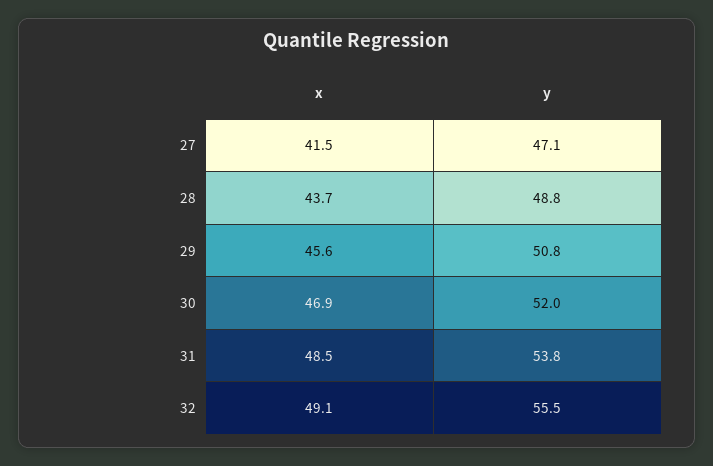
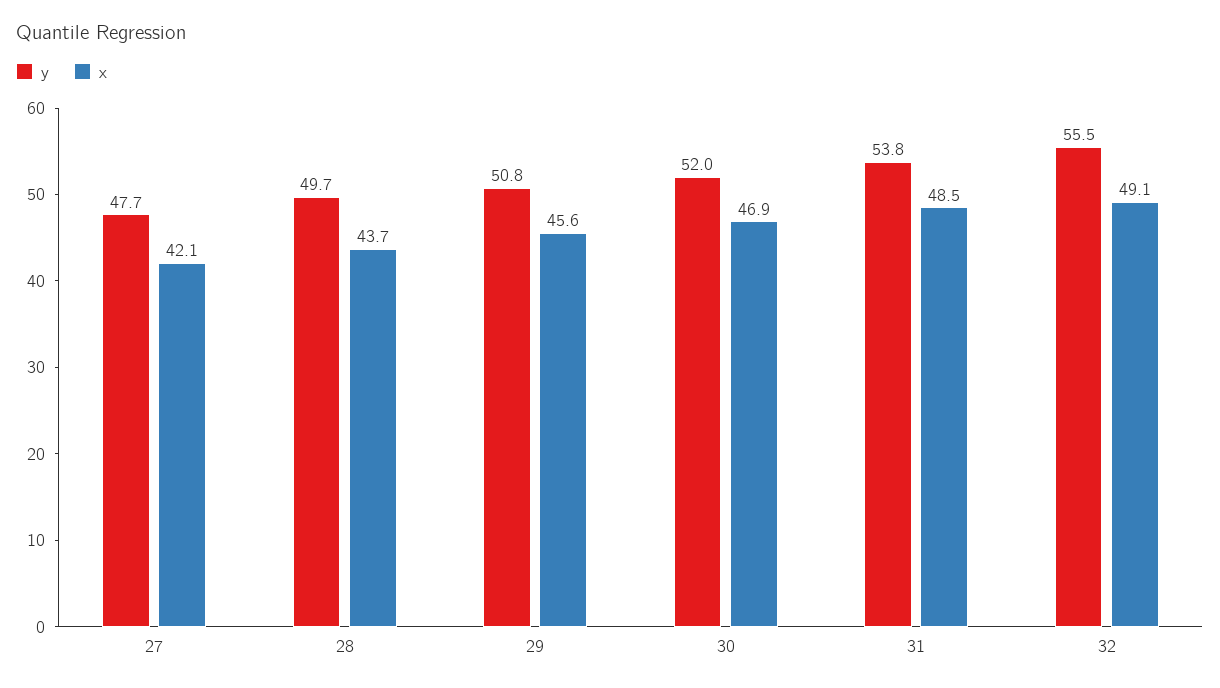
  {
    "x": {
-     "27": 41.5,
+     "27": 42.1,
      "28": 43.7,
      "29": 45.6,
      "30": 46.9,
      "31": 48.5,
      "32": 49.1
    },
    "y": {
-     "27": 47.1,
+     "27": 47.7,
-     "28": 48.8,
+     "28": 49.7,
      "29": 50.8,
      "30": 52,
      "31": 53.8,
      "32": 55.5
    }
  }

